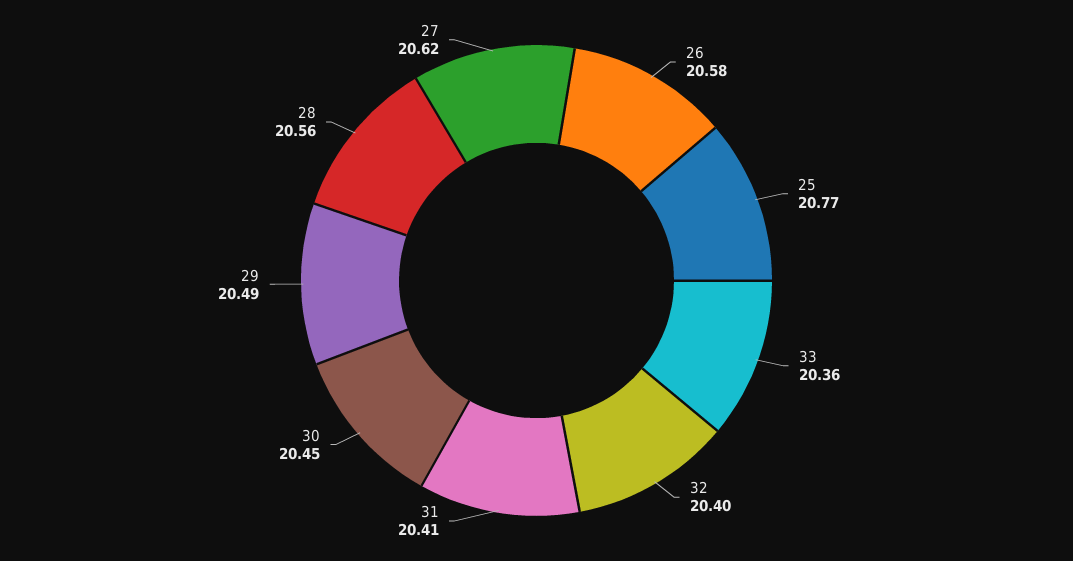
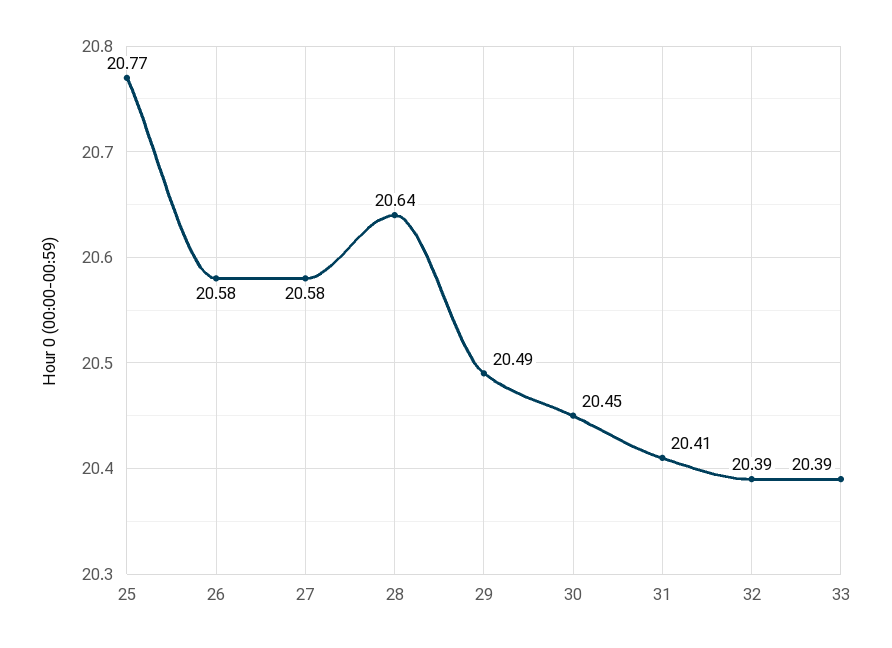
  {
    "26": 20.58,
    "25": 20.77,
-   "33": 20.36,
+   "33": 20.39,
-   "32": 20.4,
+   "32": 20.39,
    "31": 20.41,
    "30": 20.45,
    "29": 20.49,
-   "28": 20.56,
+   "28": 20.64,
-   "27": 20.62
+   "27": 20.58
  }

